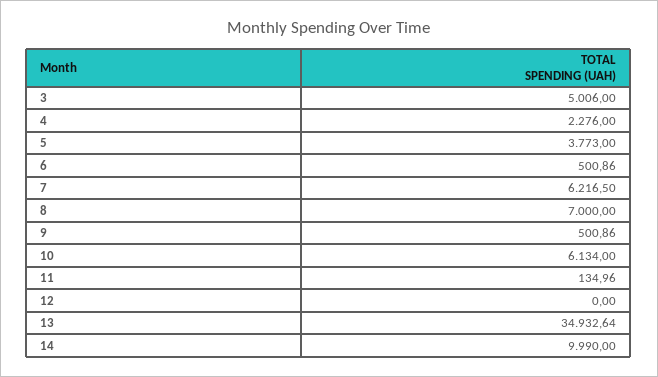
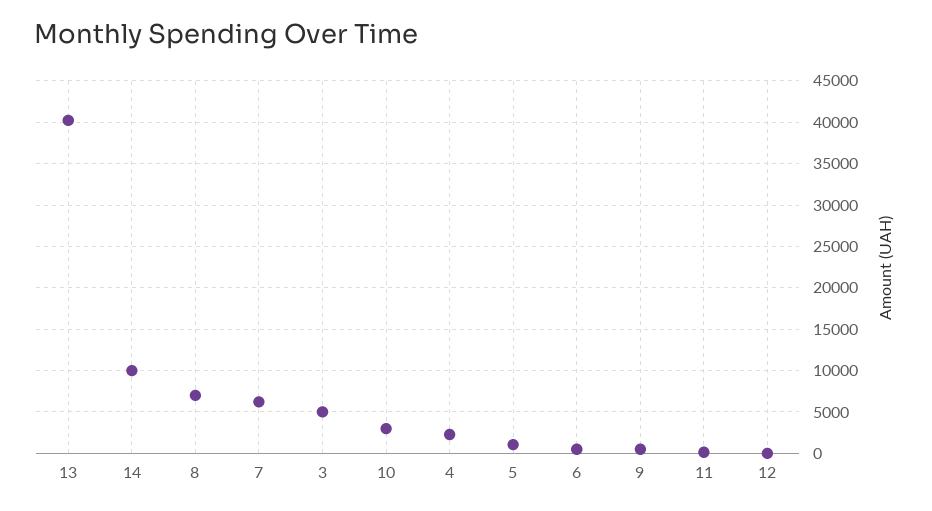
  {
    "3": 5006,
    "4": 2276,
-   "5": 3773,
+   "5": 1000,
    "6": 500.86,
    "7": 6216.5,
    "8": 7000,
    "9": 500.86,
-   "10": 6134,
+   "10": 3000,
    "11": 134.96,
    "12": 0,
-   "13": 34932.64,
+   "13": 40000,
    "14": 9990
  }

